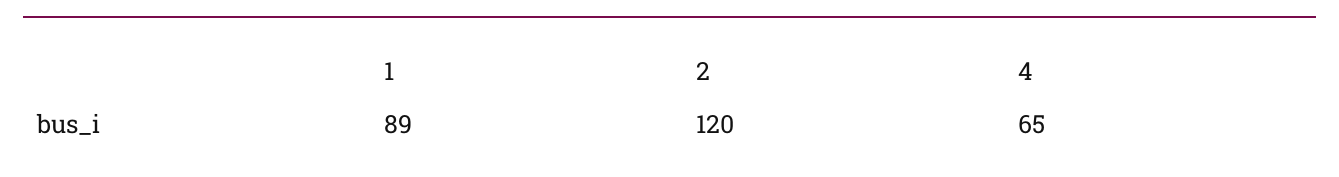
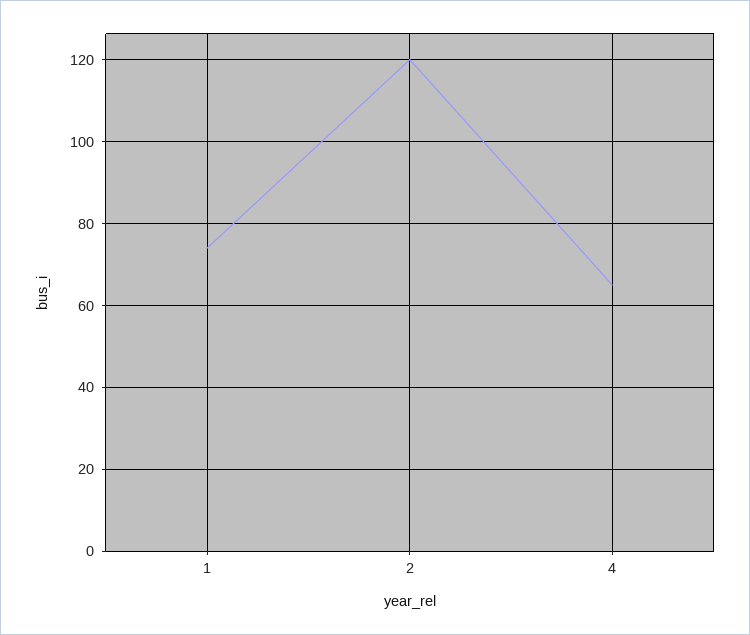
  {
-   "1": 89,
+   "1": 75,
    "2": 120,
    "4": 65
  }

